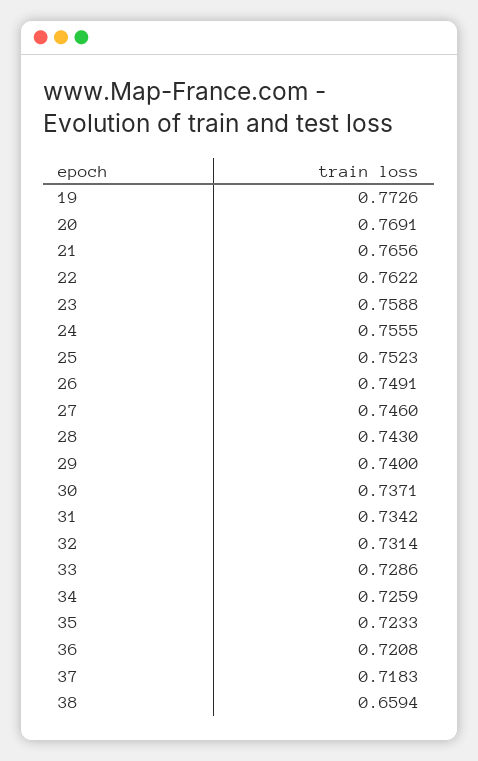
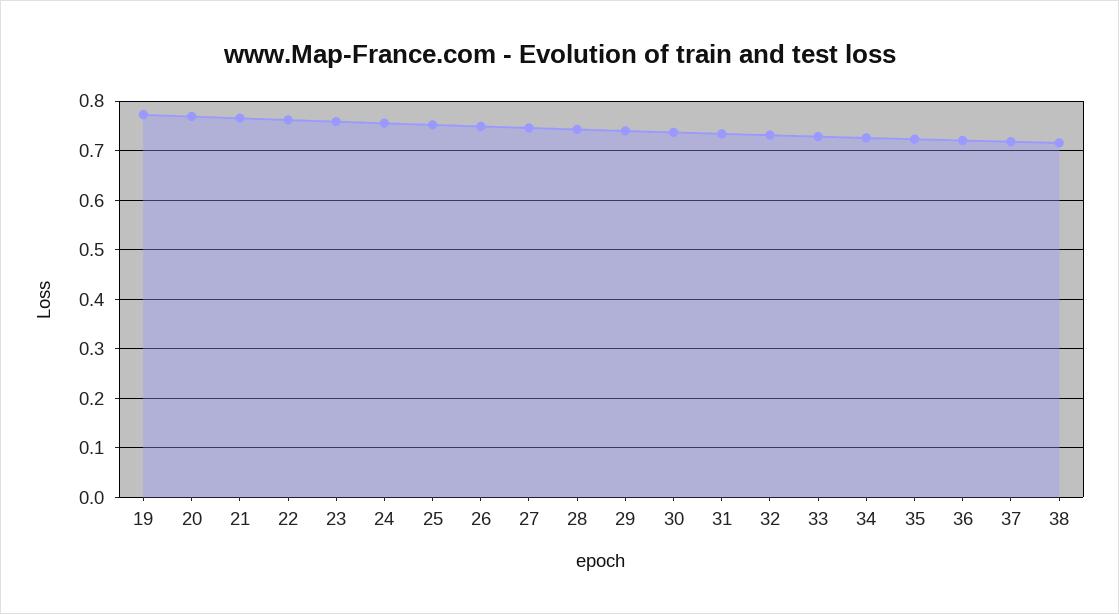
  {
    "19": 0.7726,
    "20": 0.7691,
    "21": 0.7656,
    "22": 0.7622,
    "23": 0.7588,
    "24": 0.7555,
    "25": 0.7523,
    "26": 0.7491,
    "27": 0.746,
    "28": 0.743,
    "29": 0.74,
    "30": 0.7371,
    "31": 0.7342,
    "32": 0.7314,
    "33": 0.7286,
    "34": 0.7259,
    "35": 0.7233,
    "36": 0.7208,
    "37": 0.7183,
-   "38": 0.6594
+   "38": 0.72
  }

